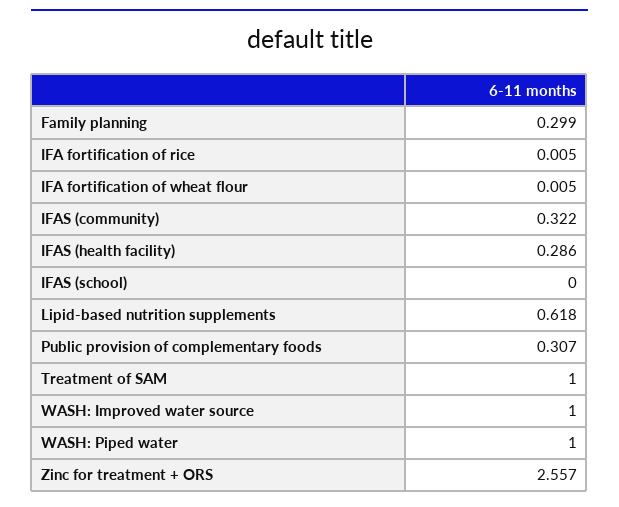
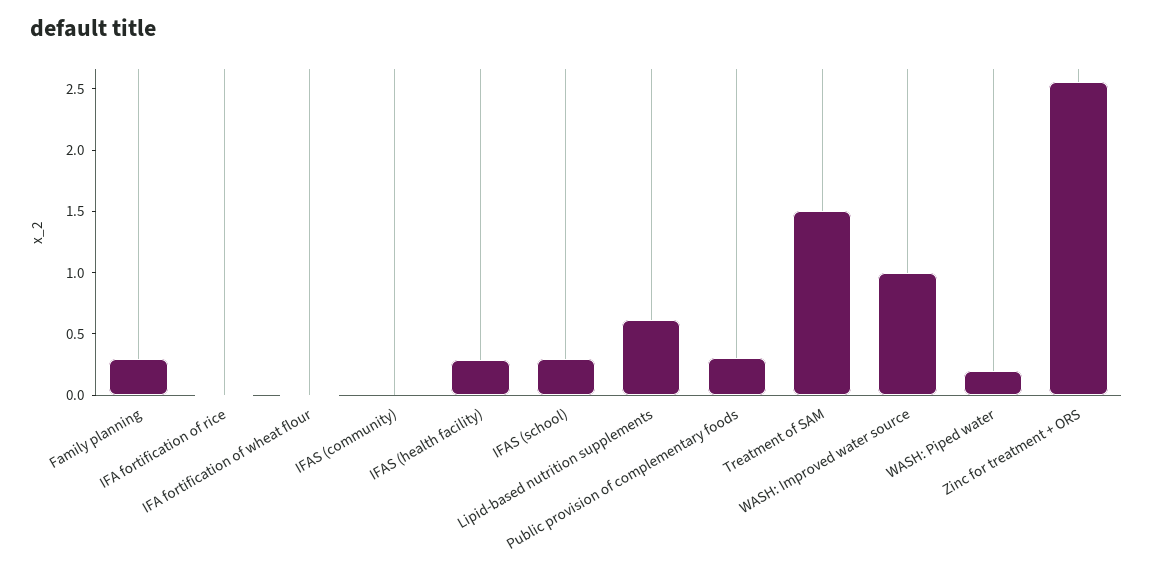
  {
    "Family planning": 0.299,
    "IFA fortification of rice": 0.005,
    "IFA fortification of wheat flour": 0.005,
-   "IFAS (community)": 0.322,
+   "IFAS (community)": 0,
    "IFAS (health facility)": 0.286,
-   "IFAS (school)": 0,
+   "IFAS (school)": 0.3,
    "Lipid-based nutrition supplements": 0.618,
    "Public provision of complementary foods": 0.307,
-   "Treatment of SAM": 1,
+   "Treatment of SAM": 1.5,
    "WASH: Improved water source": 1,
-   "WASH: Piped water": 1,
+   "WASH: Piped water": 0.2,
    "Zinc for treatment + ORS": 2.557
  }

